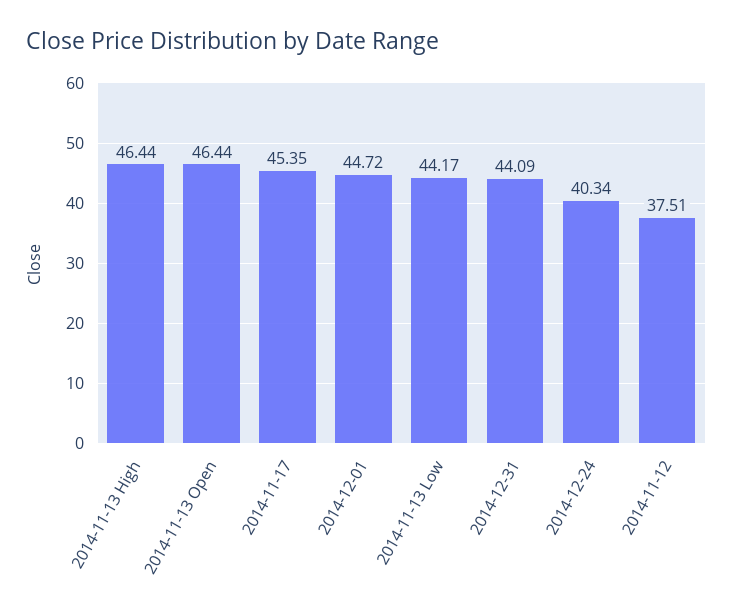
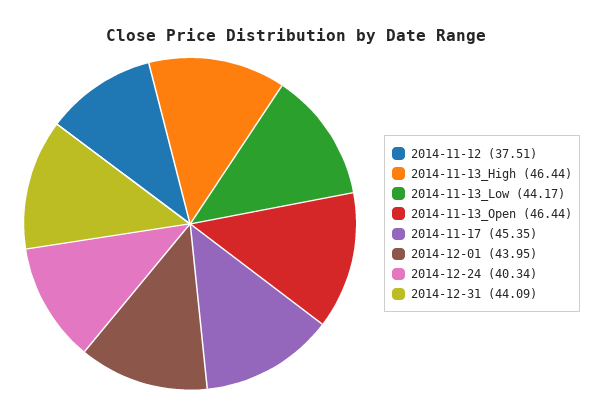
  {
    "2014-11-13 High": 46.44,
    "2014-11-13 Open": 46.44,
    "2014-11-17": 45.35,
-   "2014-12-01": 44.72,
+   "2014-12-01": 43.95,
    "2014-11-13 Low": 44.17,
    "2014-12-31": 44.09,
    "2014-12-24": 40.34,
    "2014-11-12": 37.51
  }

